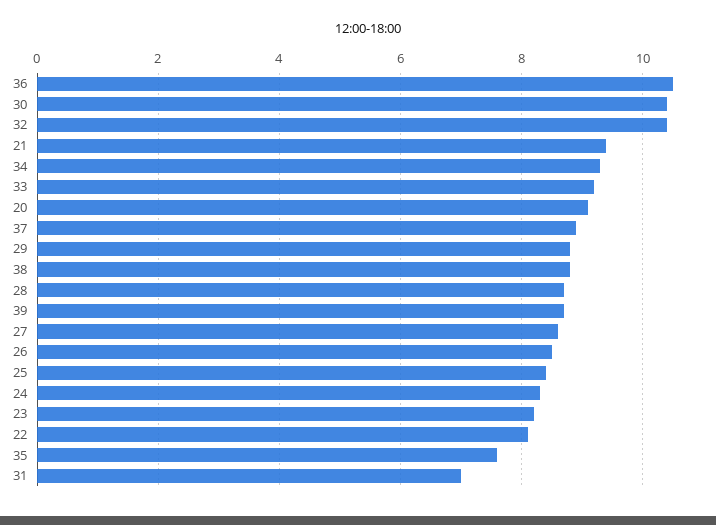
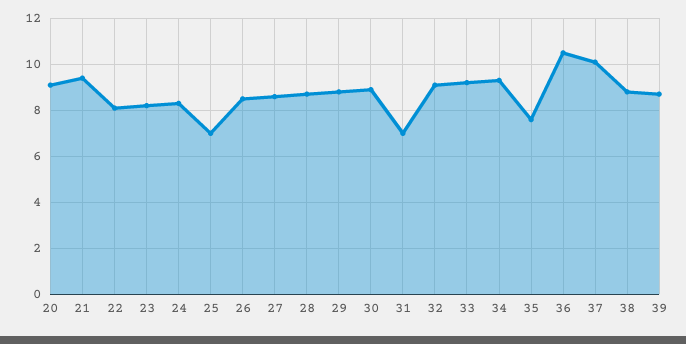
  {
    "36": 10.5,
-   "30": 10.5,
+   "30": 9,
-   "32": 10.5,
+   "32": 9,
    "21": 9.5,
    "34": 9.5,
    "33": 9,
    "20": 9,
-   "37": 9,
+   "37": 10,
    "29": 9,
    "38": 9,
    "28": 8.5,
    "39": 8.5,
    "27": 8.5,
    "26": 8.5,
-   "25": 8.5,
+   "25": 7,
    "24": 8.5,
    "23": 8,
    "22": 8,
    "35": 7.5,
    "31": 7
  }

